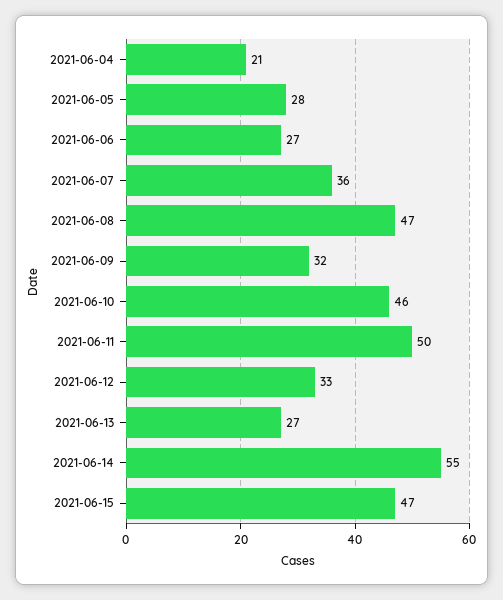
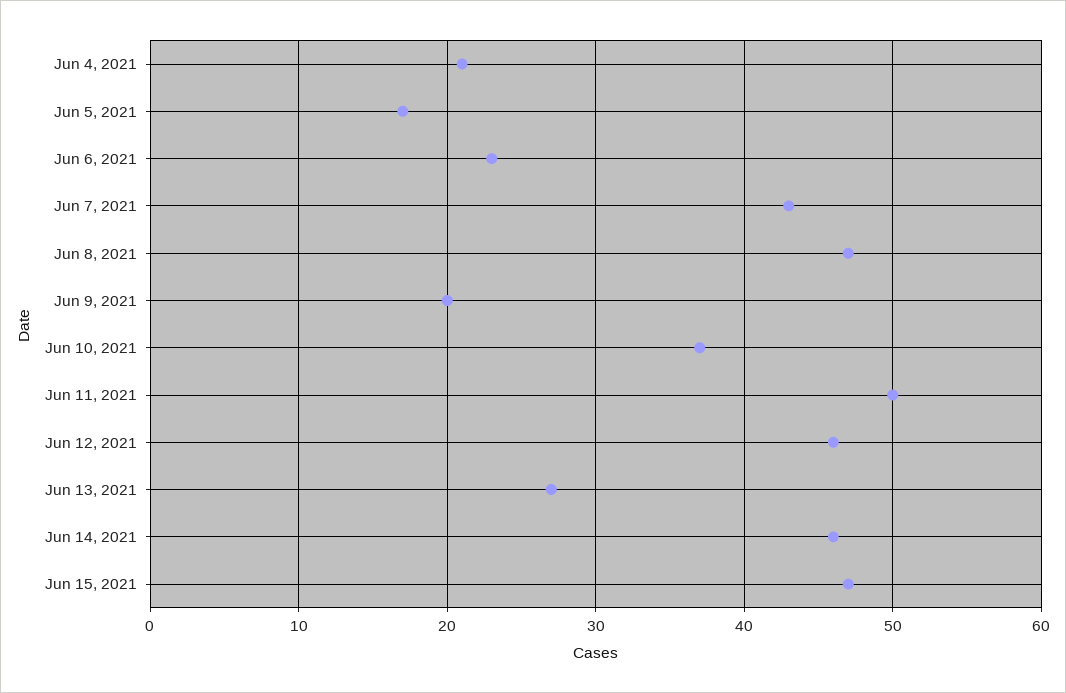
  {
    "2021-06-04": 21,
-   "2021-06-05": 28,
+   "2021-06-05": 17,
-   "2021-06-06": 27,
+   "2021-06-06": 23,
-   "2021-06-07": 36,
+   "2021-06-07": 43,
    "2021-06-08": 47,
-   "2021-06-09": 32,
+   "2021-06-09": 20,
-   "2021-06-10": 46,
+   "2021-06-10": 37,
    "2021-06-11": 50,
-   "2021-06-12": 33,
+   "2021-06-12": 46,
    "2021-06-13": 27,
-   "2021-06-14": 55,
+   "2021-06-14": 46,
    "2021-06-15": 47
  }

